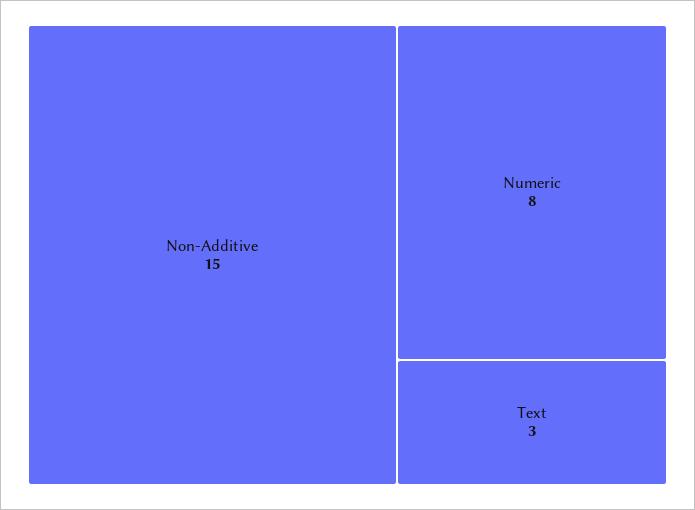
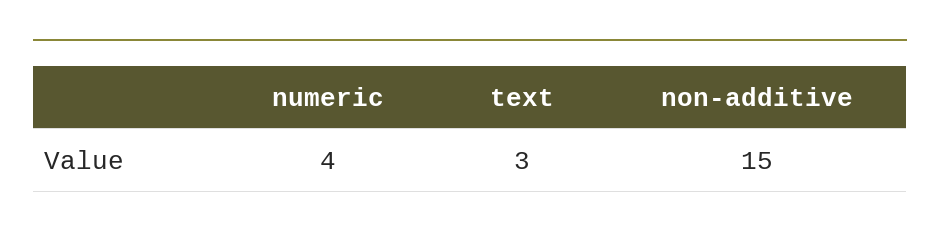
  {
    "Non-Additive": 15,
-   "Numeric": 8,
+   "Numeric": 4,
    "Text": 3
  }

